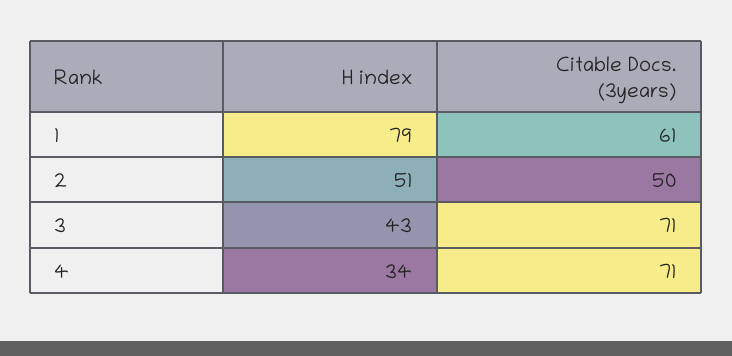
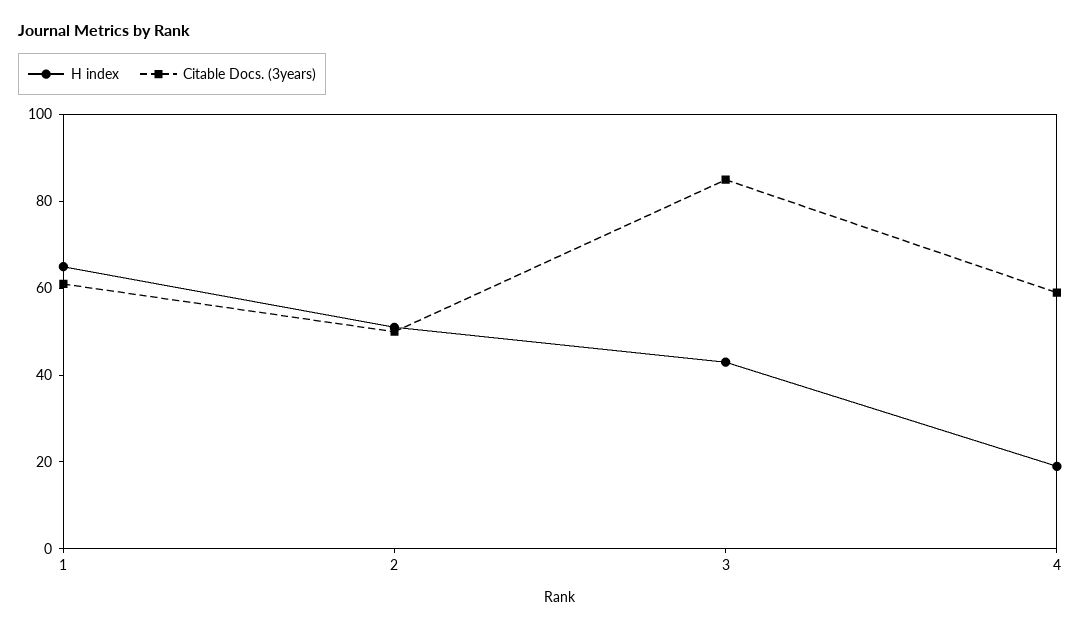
  {
    "H index": {
-     "1": 79,
+     "1": 65,
      "2": 51,
      "3": 43,
-     "4": 34
+     "4": 20
    },
    "Citable Docs. (3years)": {
      "1": 61,
      "2": 50,
-     "3": 71,
+     "3": 85,
-     "4": 71
+     "4": 60
    }
  }

